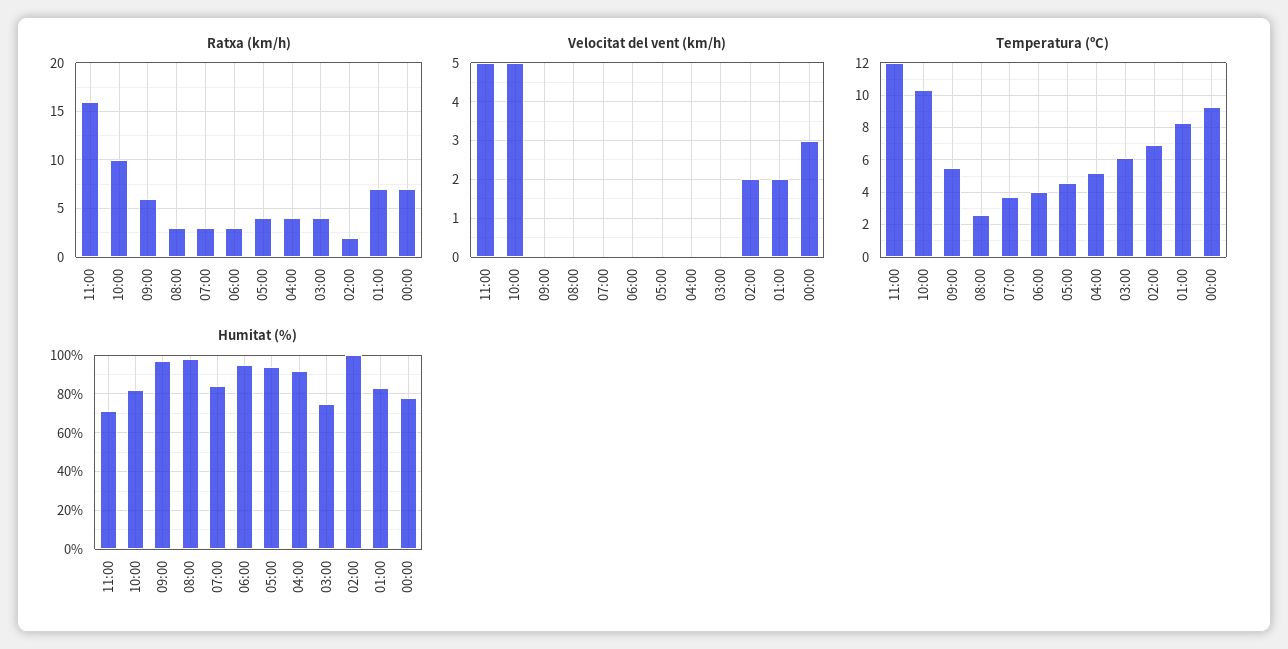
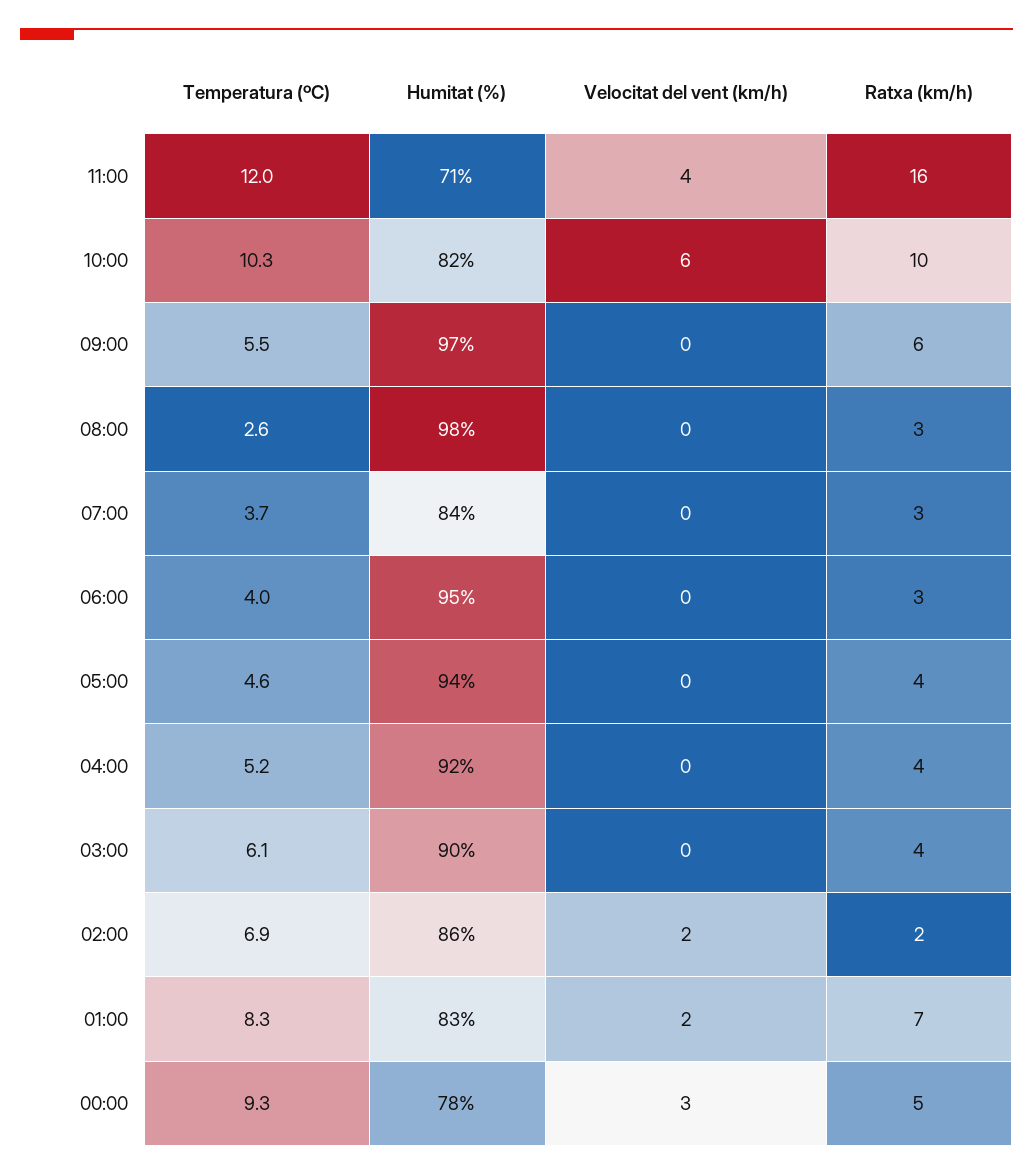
  {
    "Ratxa (km/h)": {
      "11:00": 16,
      "10:00": 10,
      "09:00": 6,
      "08:00": 3,
      "07:00": 3,
      "06:00": 3,
      "05:00": 4,
      "04:00": 4,
      "03:00": 4,
      "02:00": 2,
      "01:00": 7,
-     "00:00": 7
+     "00:00": 5
    },
    "Velocitat del vent (km/h)": {
-     "11:00": 5,
+     "11:00": 4,
-     "10:00": 5,
+     "10:00": 6,
      "09:00": 0,
      "08:00": 0,
      "07:00": 0,
      "06:00": 0,
      "05:00": 0,
      "04:00": 0,
      "03:00": 0,
      "02:00": 2,
      "01:00": 2,
      "00:00": 3
    },
    "Temperatura (ºC)": {
      "11:00": 12,
      "10:00": 10.3,
      "09:00": 5.5,
      "08:00": 2.6,
      "07:00": 3.7,
      "06:00": 4,
      "05:00": 4.6,
      "04:00": 5.2,
      "03:00": 6.1,
      "02:00": 6.9,
      "01:00": 8.3,
      "00:00": 9.3
    },
    "Humitat (%)": {
      "11:00": 71,
      "10:00": 82,
      "09:00": 97,
      "08:00": 98,
      "07:00": 84,
      "06:00": 95,
      "05:00": 94,
      "04:00": 92,
-     "03:00": 75,
+     "03:00": 90,
-     "02:00": 100,
+     "02:00": 86,
      "01:00": 83,
      "00:00": 78
    }
  }

